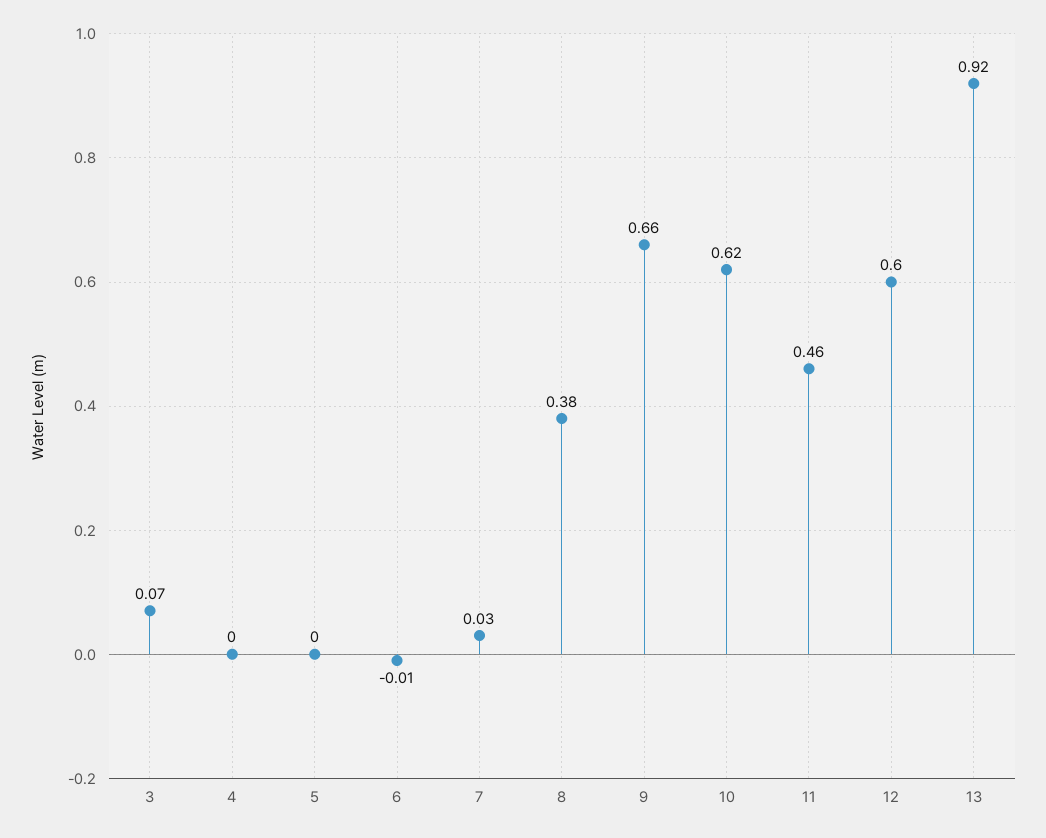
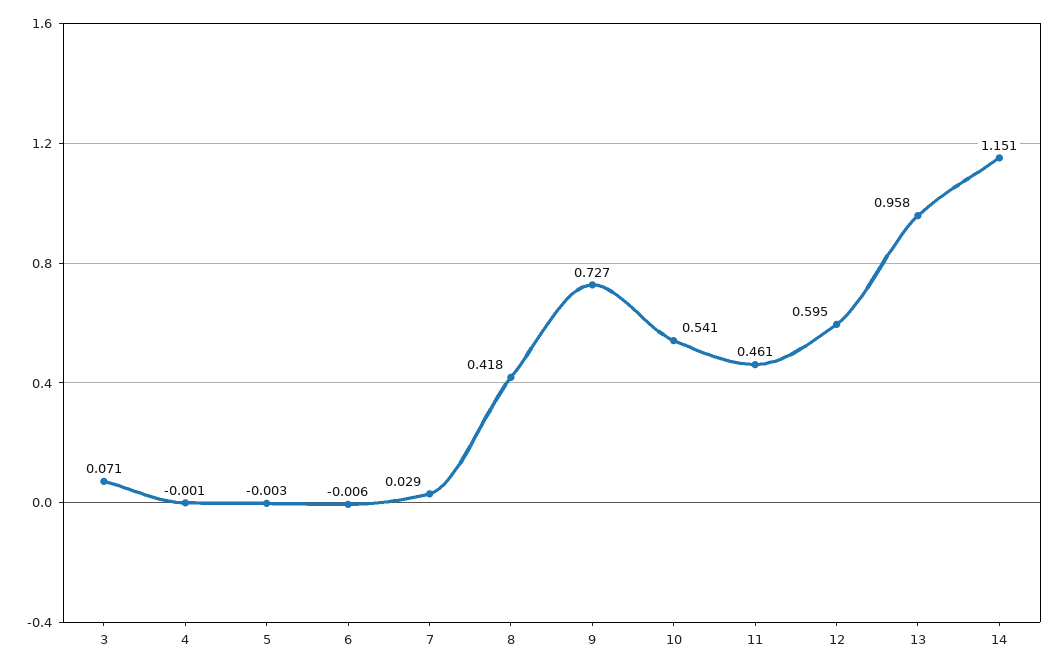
  {
    "3": 0.071,
    "4": -0.001,
    "5": -0.003,
    "6": -0.006,
    "7": 0.029,
-   "8": 0.38,
+   "8": 0.418,
-   "9": 0.66,
+   "9": 0.727,
-   "10": 0.62,
+   "10": 0.541,
    "11": 0.461,
    "12": 0.595,
-   "13": 0.92
+   "13": 0.958,
+   "14": 1.151
  }

